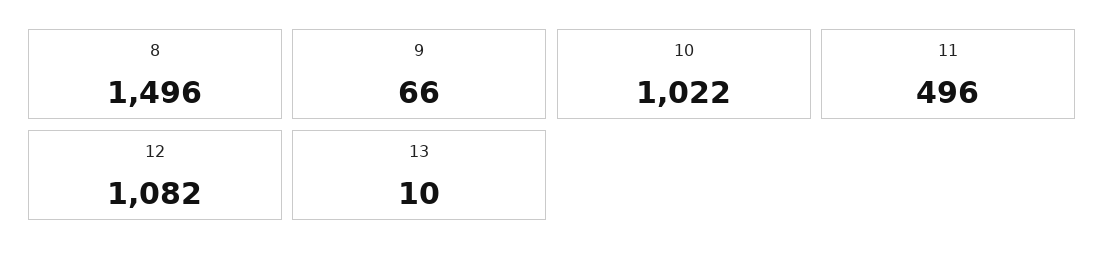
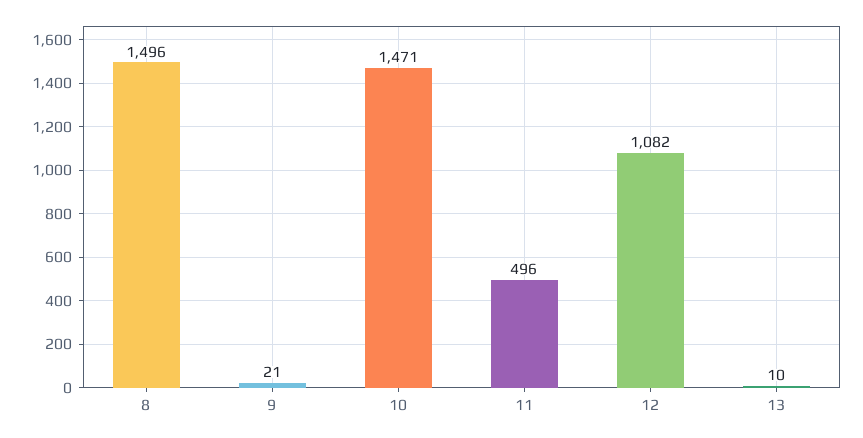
  {
    "8": 1496,
-   "9": 66,
+   "9": 21,
-   "10": 1022,
+   "10": 1471,
    "11": 496,
    "12": 1082,
    "13": 10
  }

